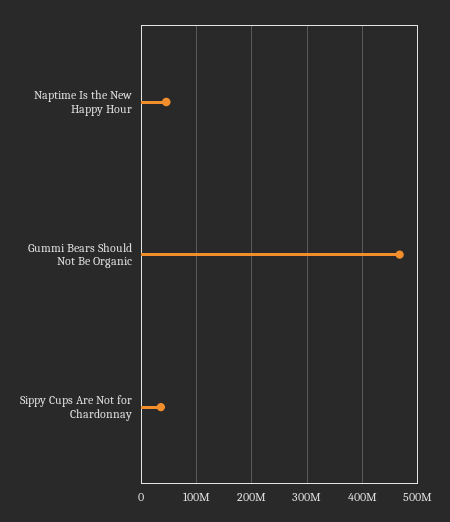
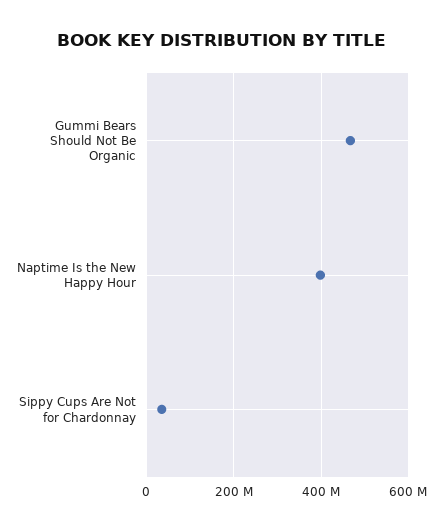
  {
-   "Naptime Is the New Happy Hour": 40000000,
+   "Naptime Is the New Happy Hour": 400000000,
    "Gummi Bears Should Not Be Organic": 460000000,
    "Sippy Cups Are Not for Chardonnay": 40000000
  }

